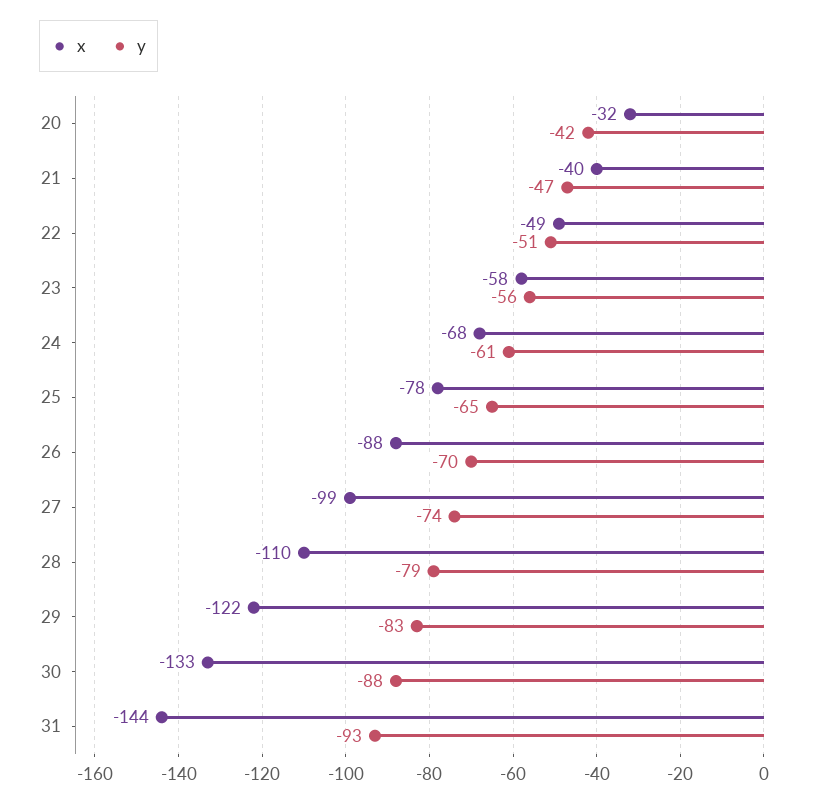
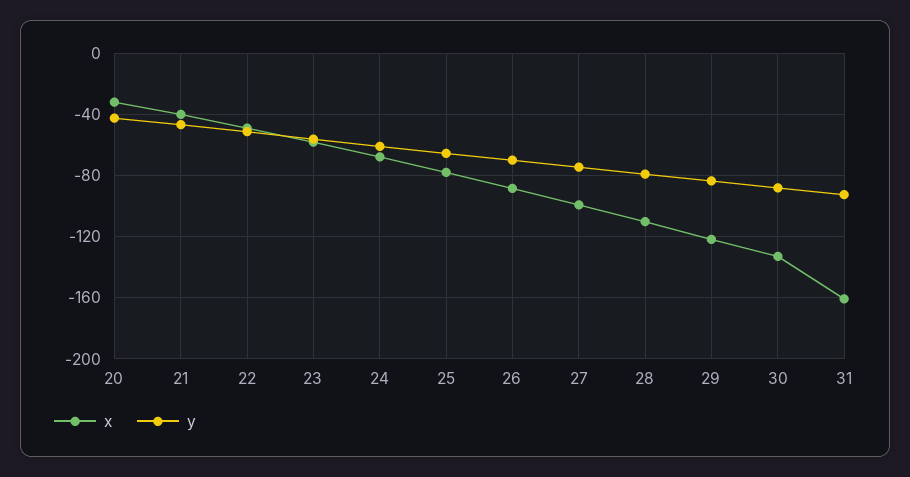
  {
    "x": {
      "20": -32,
      "21": -40,
      "22": -49,
      "23": -58,
      "24": -68,
      "25": -78,
      "26": -88,
      "27": -99,
      "28": -110,
      "29": -122,
      "30": -133,
-     "31": -144
+     "31": -160
    },
    "y": {
      "20": -42,
      "21": -47,
      "22": -51,
      "23": -56,
      "24": -61,
      "25": -65,
      "26": -70,
      "27": -74,
      "28": -79,
      "29": -83,
      "30": -88,
      "31": -93
    }
  }

